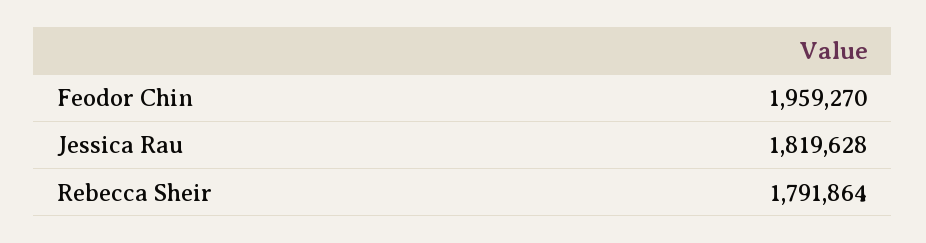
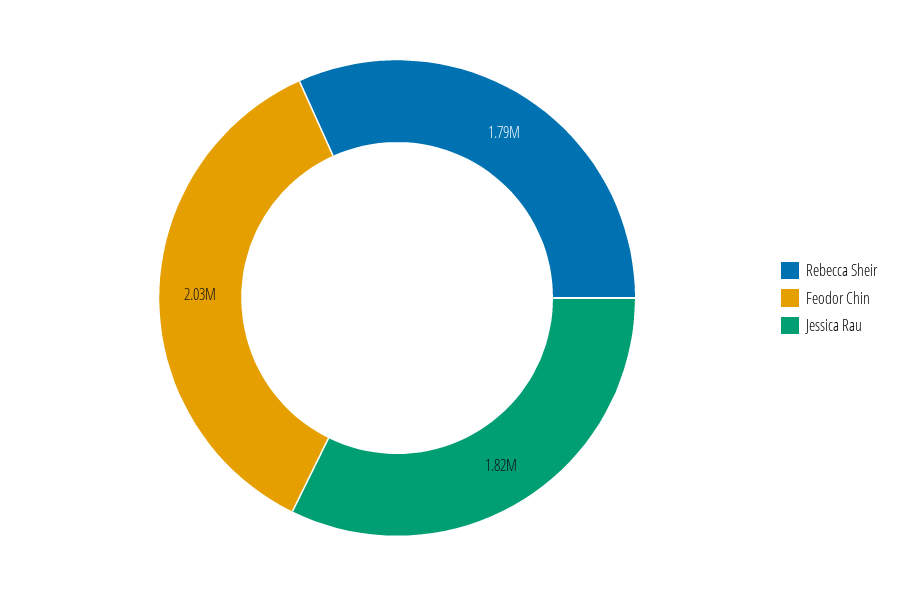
  {
-   "Feodor Chin": 1959270,
+   "Feodor Chin": 2030000,
    "Jessica Rau": 1819628,
    "Rebecca Sheir": 1791864
  }

